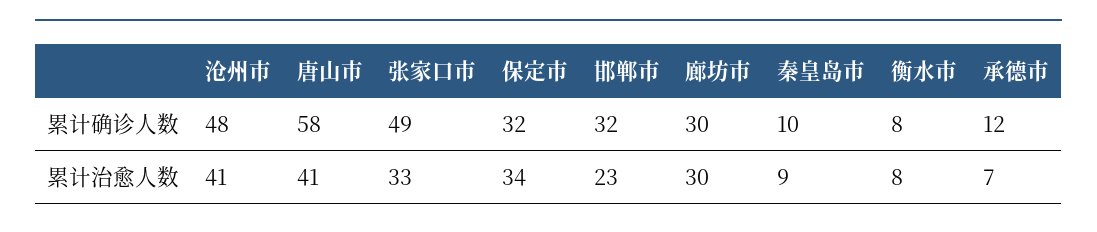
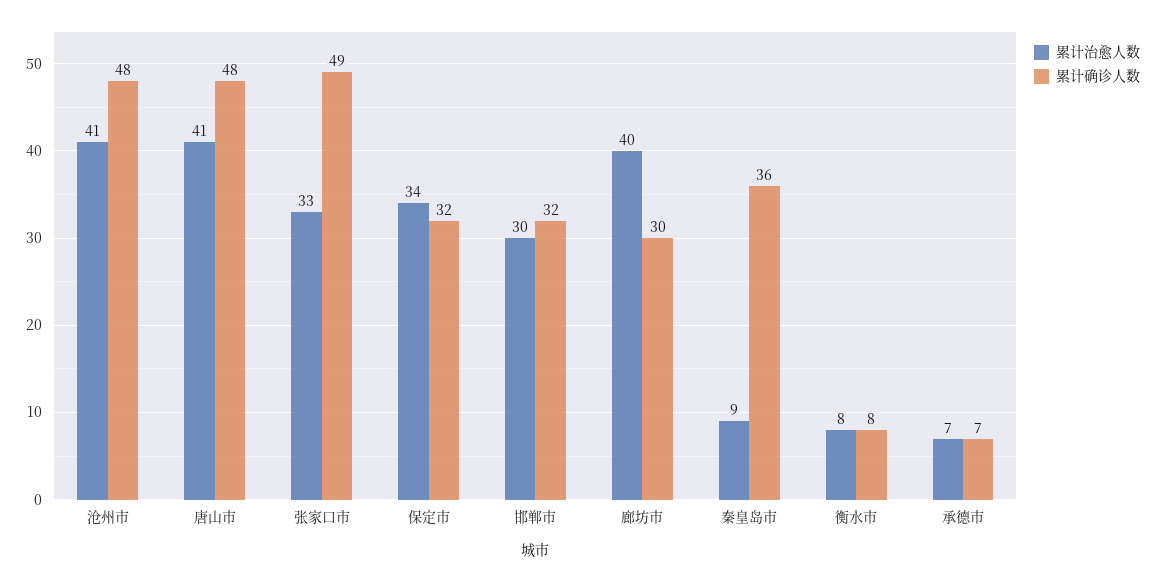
  {
    "累计确诊人数": {
      "沧州市": 48,
-     "唐山市": 58,
+     "唐山市": 48,
      "张家口市": 49,
      "保定市": 32,
      "邯郸市": 32,
      "廊坊市": 30,
-     "秦皇岛市": 10,
+     "秦皇岛市": 36,
      "衡水市": 8,
-     "承德市": 12
+     "承德市": 7
    },
    "累计治愈人数": {
      "沧州市": 41,
      "唐山市": 41,
      "张家口市": 33,
      "保定市": 34,
-     "邯郸市": 23,
+     "邯郸市": 30,
-     "廊坊市": 30,
+     "廊坊市": 40,
      "秦皇岛市": 9,
      "衡水市": 8,
      "承德市": 7
    }
  }

